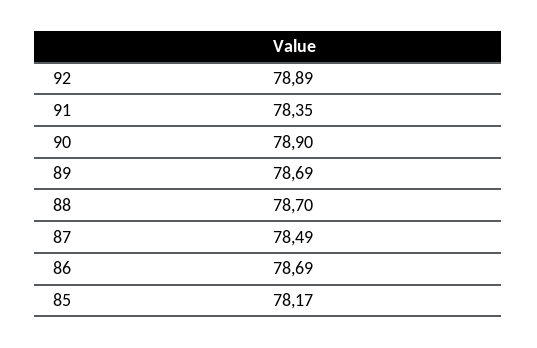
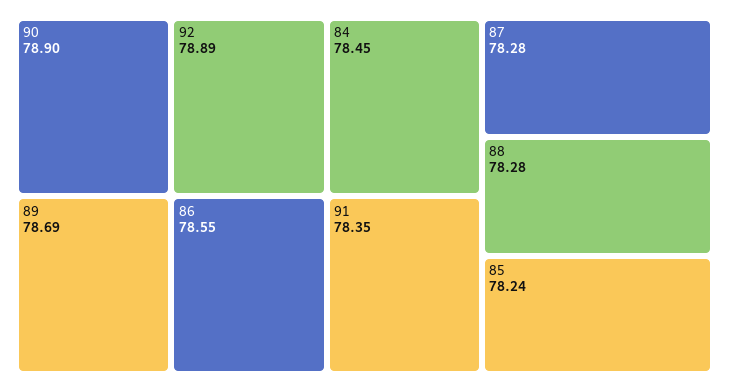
  {
    "92": 78.89,
    "91": 78.35,
    "90": 78.9,
    "89": 78.69,
-   "88": 78.7,
+   "88": 78.28,
-   "87": 78.49,
+   "87": 78.28,
-   "86": 78.69,
+   "86": 78.55,
-   "85": 78.17
+   "85": 78.24,
+   "84": 78.45
  }

